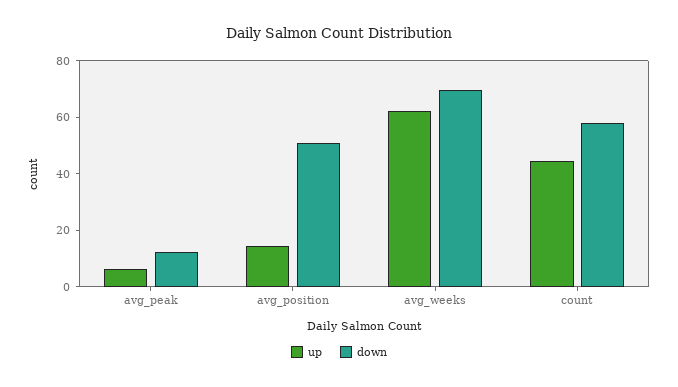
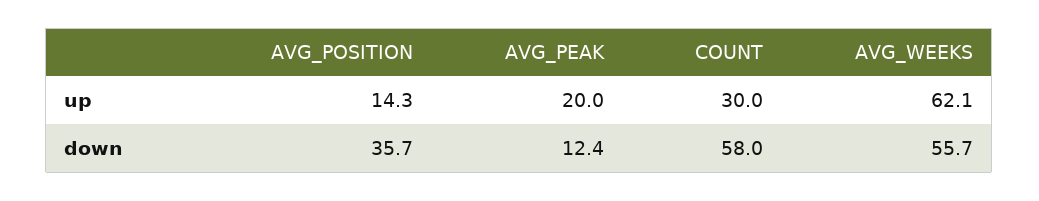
  {
    "up": {
-     "avg_peak": 5,
+     "avg_peak": 20,
      "avg_position": 14.3,
      "avg_weeks": 62.1,
-     "count": 45
+     "count": 30
    },
    "down": {
      "avg_peak": 12.4,
-     "avg_position": 50,
+     "avg_position": 35.7,
-     "avg_weeks": 70,
+     "avg_weeks": 55.7,
      "count": 58
    }
  }

